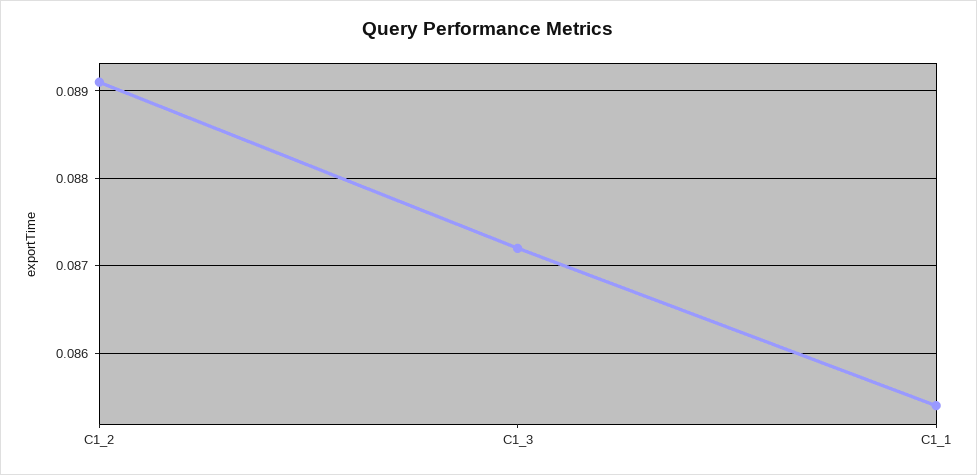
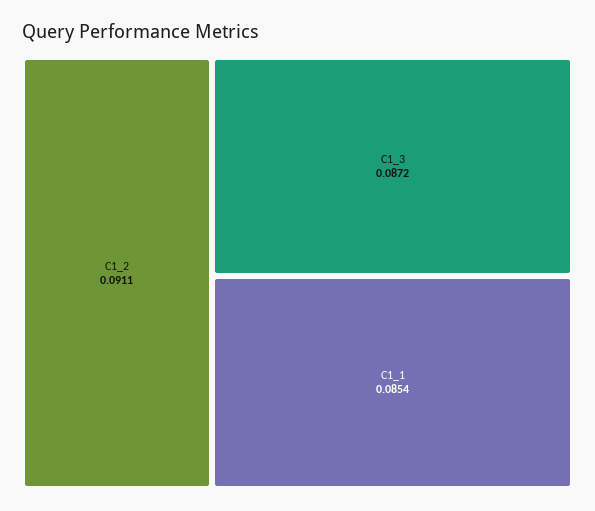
  {
-   "C1_2": 0.0891,
+   "C1_2": 0.0911,
    "C1_3": 0.0872,
    "C1_1": 0.0854
  }

